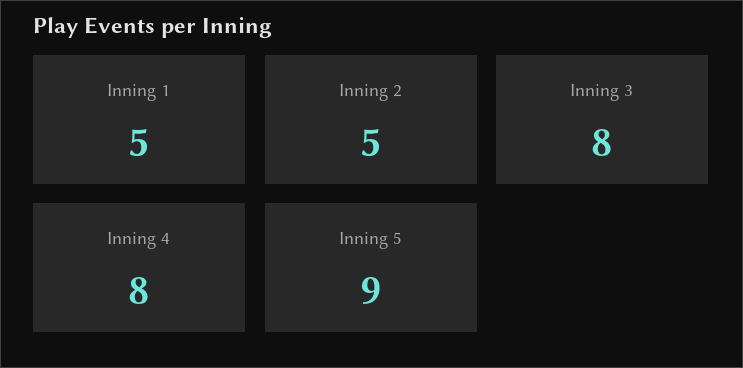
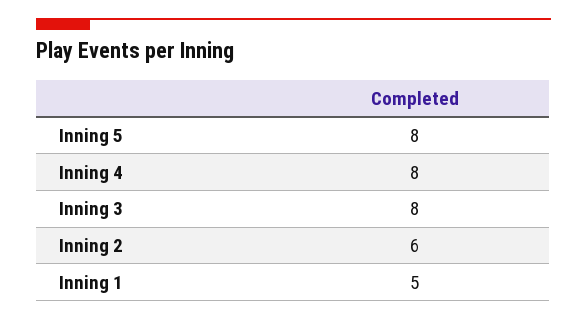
  {
    "Inning 1": 5,
-   "Inning 2": 5,
+   "Inning 2": 6,
    "Inning 3": 8,
    "Inning 4": 8,
-   "Inning 5": 9
+   "Inning 5": 8
  }

